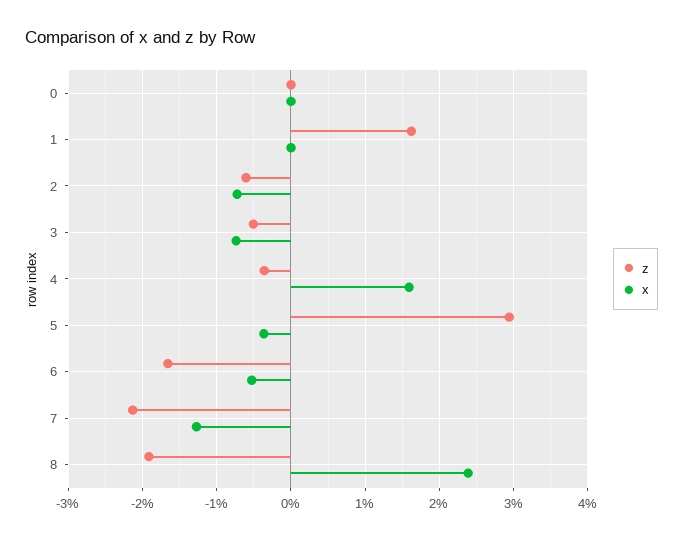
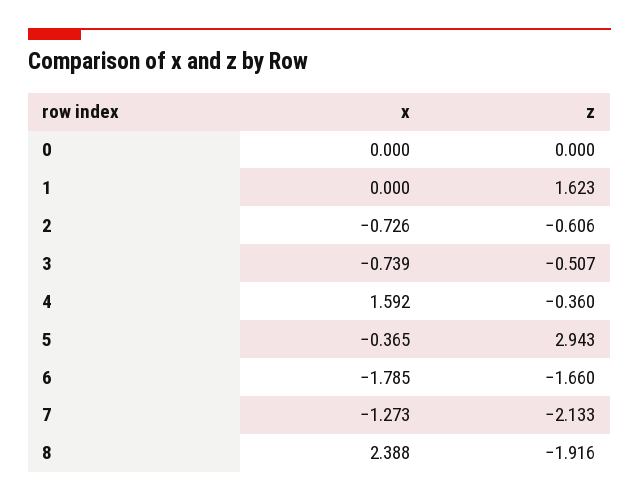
  {
    "z": {
      "0": 0,
      "1": 1.623,
      "2": -0.606,
      "3": -0.507,
      "4": -0.36,
      "5": 2.943,
      "6": -1.66,
      "7": -2.133,
      "8": -1.916
    },
    "x": {
      "0": 0,
      "1": 0,
      "2": -0.726,
      "3": -0.739,
      "4": 1.592,
      "5": -0.365,
-     "6": -0.5,
+     "6": -1.785,
      "7": -1.273,
      "8": 2.388
    }
  }

